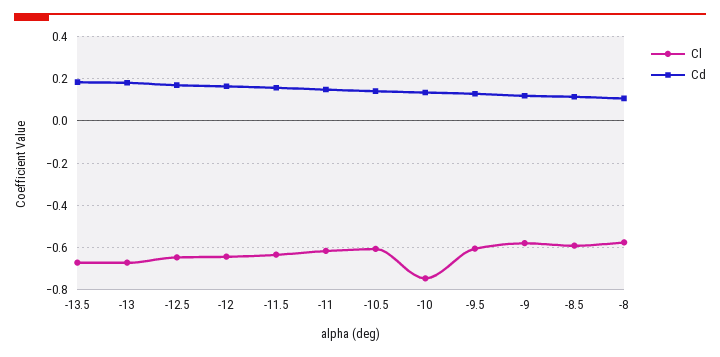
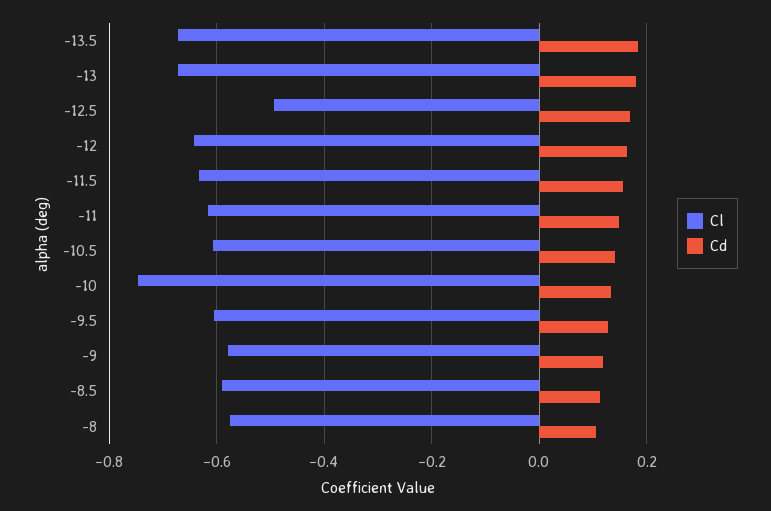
  {
    "Cl": {
      "-13.5": -0.68,
      "-13": -0.68,
-     "-12.5": -0.65,
+     "-12.5": -0.5,
      "-12": -0.64,
      "-11.5": -0.64,
      "-11": -0.62,
      "-10.5": -0.6,
      "-10": -0.74,
      "-9.5": -0.6,
      "-9": -0.58,
      "-8.5": -0.6,
      "-8": -0.58
    },
    "Cd": {
      "-13.5": 0.18,
      "-13": 0.18,
      "-12.5": 0.16,
      "-12": 0.16,
      "-11.5": 0.16,
      "-11": 0.14,
      "-10.5": 0.14,
      "-10": 0.14,
      "-9.5": 0.12,
      "-9": 0.12,
      "-8.5": 0.12,
      "-8": 0.1
    }
  }

